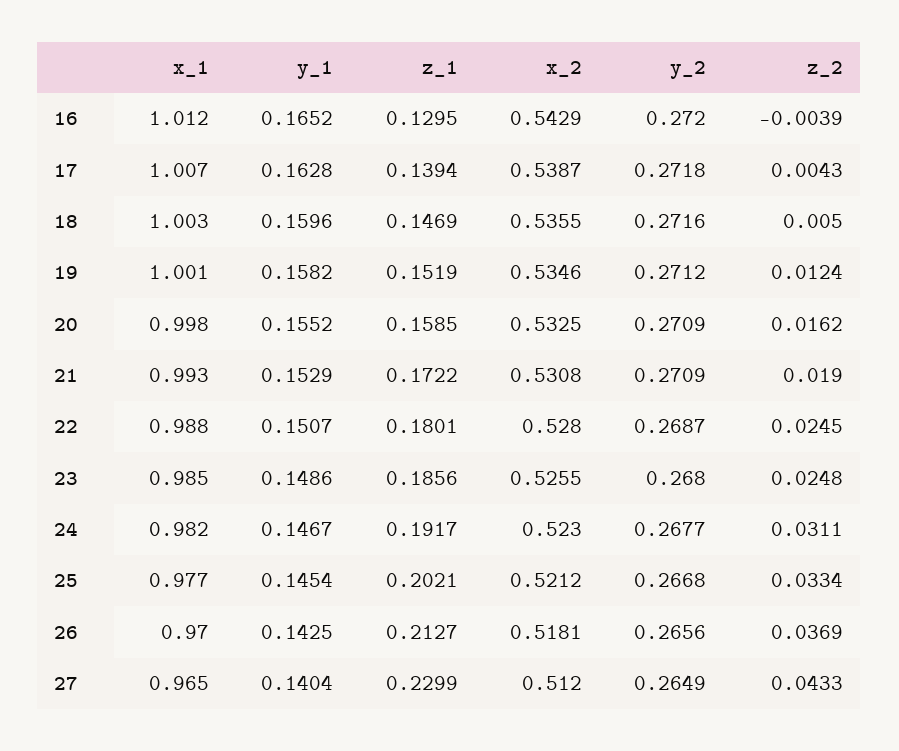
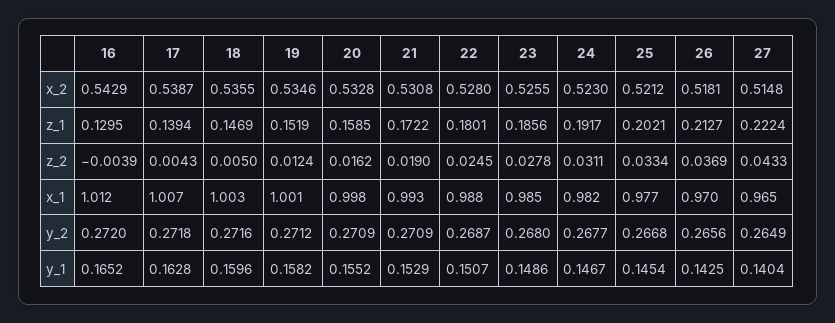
  {
    "x_1": {
      "16": 1.012,
      "17": 1.007,
      "18": 1.003,
      "19": 1.001,
      "20": 0.998,
      "21": 0.993,
      "22": 0.988,
      "23": 0.985,
      "24": 0.982,
      "25": 0.977,
      "26": 0.97,
      "27": 0.965
    },
    "y_1": {
      "16": 0.1652,
      "17": 0.1628,
      "18": 0.1596,
      "19": 0.1582,
      "20": 0.1552,
      "21": 0.1529,
      "22": 0.1507,
      "23": 0.1486,
      "24": 0.1467,
      "25": 0.1454,
      "26": 0.1425,
      "27": 0.1404
    },
    "z_1": {
      "16": 0.1295,
      "17": 0.1394,
      "18": 0.1469,
      "19": 0.1519,
      "20": 0.1585,
      "21": 0.1722,
      "22": 0.1801,
      "23": 0.1856,
      "24": 0.1917,
      "25": 0.2021,
      "26": 0.2127,
-     "27": 0.2299
+     "27": 0.2224
    },
    "x_2": {
      "16": 0.5429,
      "17": 0.5387,
      "18": 0.5355,
      "19": 0.5346,
-     "20": 0.5325,
+     "20": 0.5328,
      "21": 0.5308,
      "22": 0.528,
      "23": 0.5255,
      "24": 0.523,
      "25": 0.5212,
      "26": 0.5181,
-     "27": 0.512
+     "27": 0.5148
    },
    "y_2": {
      "16": 0.272,
      "17": 0.2718,
      "18": 0.2716,
      "19": 0.2712,
      "20": 0.2709,
      "21": 0.2709,
      "22": 0.2687,
      "23": 0.268,
      "24": 0.2677,
      "25": 0.2668,
      "26": 0.2656,
      "27": 0.2649
    },
    "z_2": {
      "16": -0.0039,
      "17": 0.0043,
      "18": 0.005,
      "19": 0.0124,
      "20": 0.0162,
      "21": 0.019,
      "22": 0.0245,
-     "23": 0.0248,
+     "23": 0.0278,
      "24": 0.0311,
      "25": 0.0334,
      "26": 0.0369,
      "27": 0.0433
    }
  }

